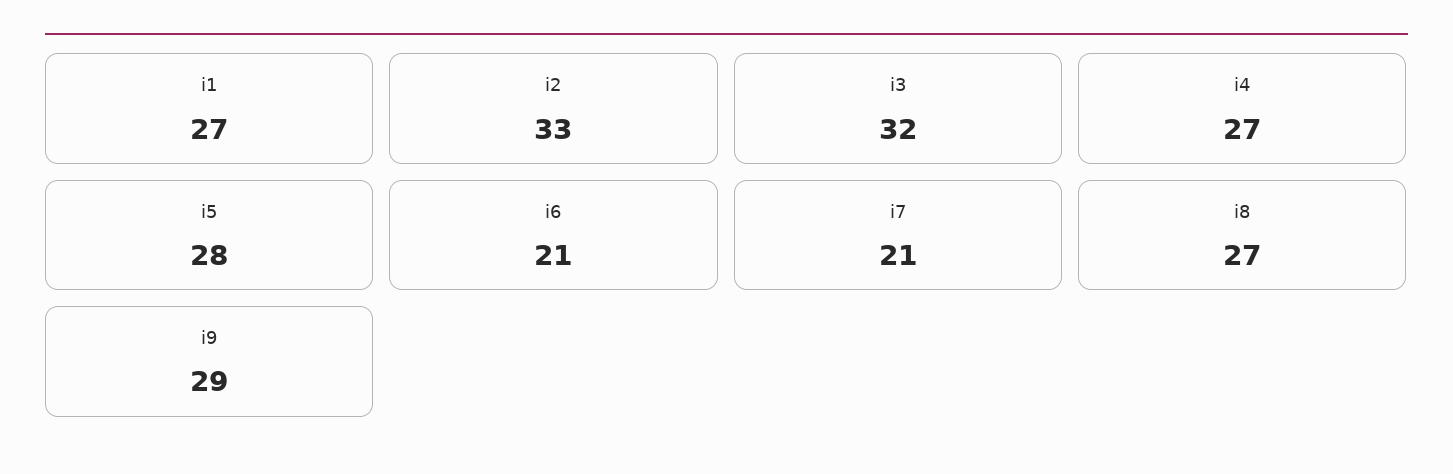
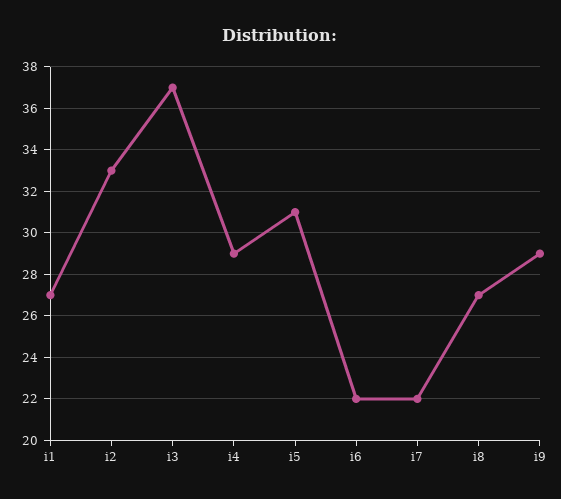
  {
    "i1": 27,
    "i2": 33,
-   "i3": 32,
+   "i3": 37,
-   "i4": 27,
+   "i4": 29,
-   "i5": 28,
+   "i5": 31,
-   "i6": 21,
+   "i6": 22,
-   "i7": 21,
+   "i7": 22,
    "i8": 27,
    "i9": 29
  }

